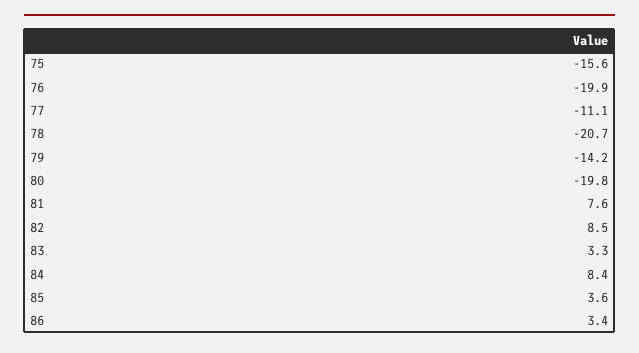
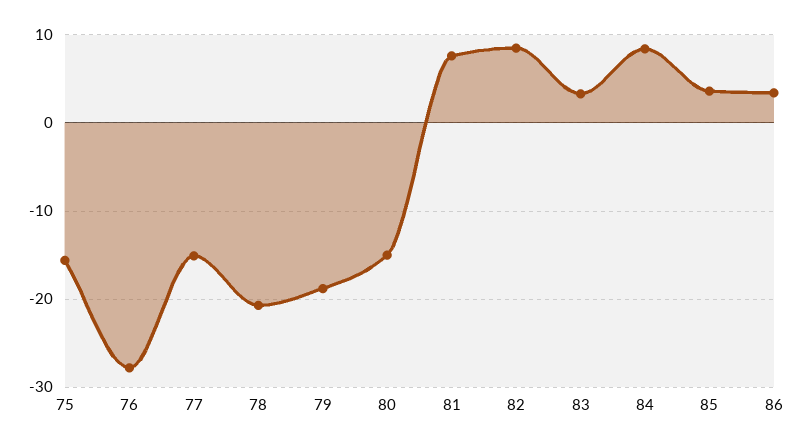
  {
    "75": -15.6,
-   "76": -19.9,
+   "76": -28,
-   "77": -11.1,
+   "77": -15,
    "78": -20.7,
-   "79": -14.2,
+   "79": -19,
-   "80": -19.8,
+   "80": -15,
    "81": 7.6,
    "82": 8.5,
    "83": 3.3,
    "84": 8.4,
    "85": 3.6,
    "86": 3.4
  }

